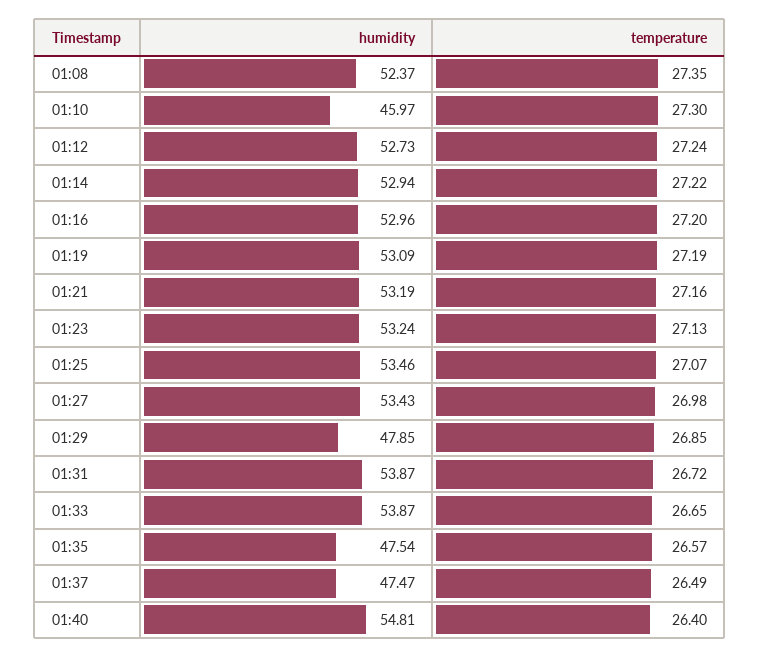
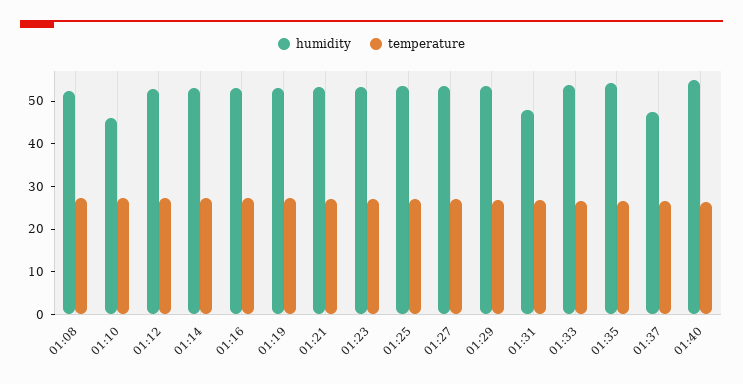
  {
    "humidity": {
      "01:08": 52.37,
      "01:10": 45.97,
      "01:12": 52.73,
      "01:14": 52.94,
      "01:16": 52.96,
      "01:19": 53.09,
      "01:21": 53.19,
      "01:23": 53.24,
      "01:25": 53.46,
      "01:27": 53.43,
-     "01:29": 47.85,
+     "01:29": 54,
-     "01:31": 53.87,
+     "01:31": 48,
      "01:33": 53.87,
-     "01:35": 47.54,
+     "01:35": 54,
      "01:37": 47.47,
      "01:40": 54.81
    },
    "temperature": {
      "01:08": 27.35,
      "01:10": 27.3,
      "01:12": 27.24,
      "01:14": 27.22,
      "01:16": 27.2,
      "01:19": 27.19,
      "01:21": 27.16,
      "01:23": 27.13,
      "01:25": 27.07,
      "01:27": 26.98,
      "01:29": 26.85,
      "01:31": 26.72,
      "01:33": 26.65,
      "01:35": 26.57,
      "01:37": 26.49,
      "01:40": 26.4
    }
  }

